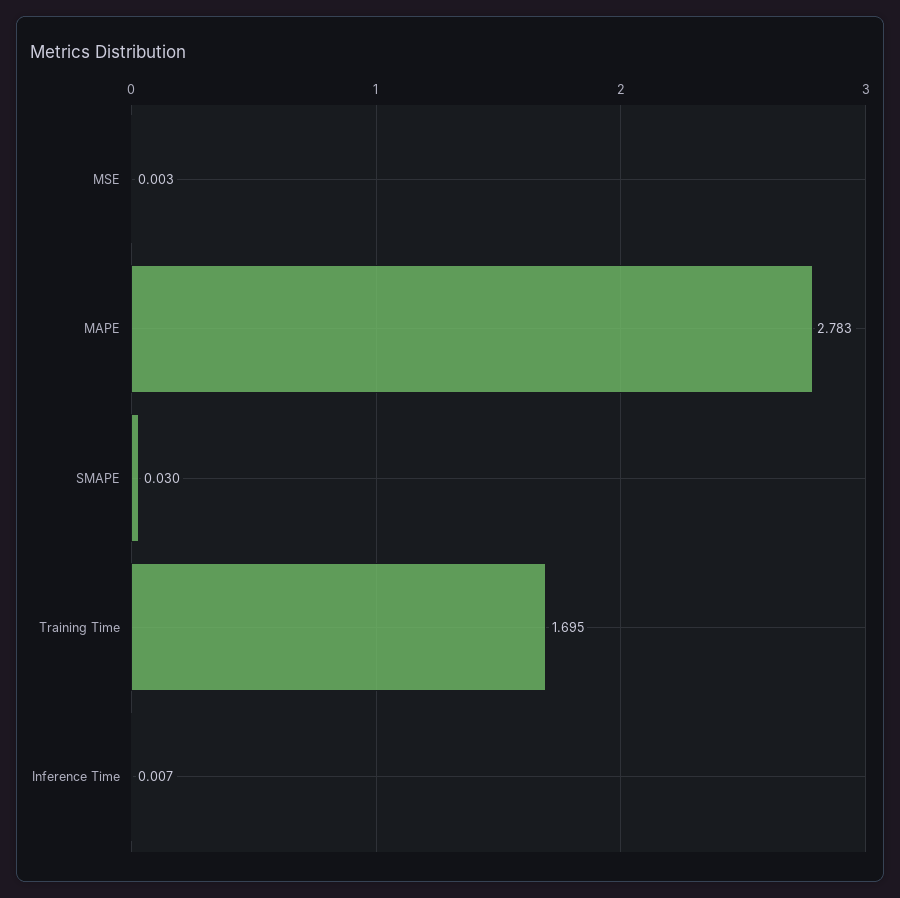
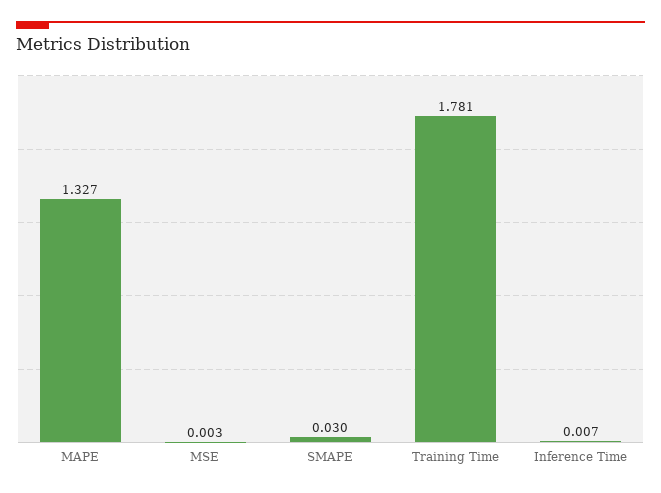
  {
    "MSE": 0.003,
-   "MAPE": 2.783,
+   "MAPE": 1.327,
    "SMAPE": 0.03,
-   "Training Time": 1.695,
+   "Training Time": 1.781,
    "Inference Time": 0.007
  }

